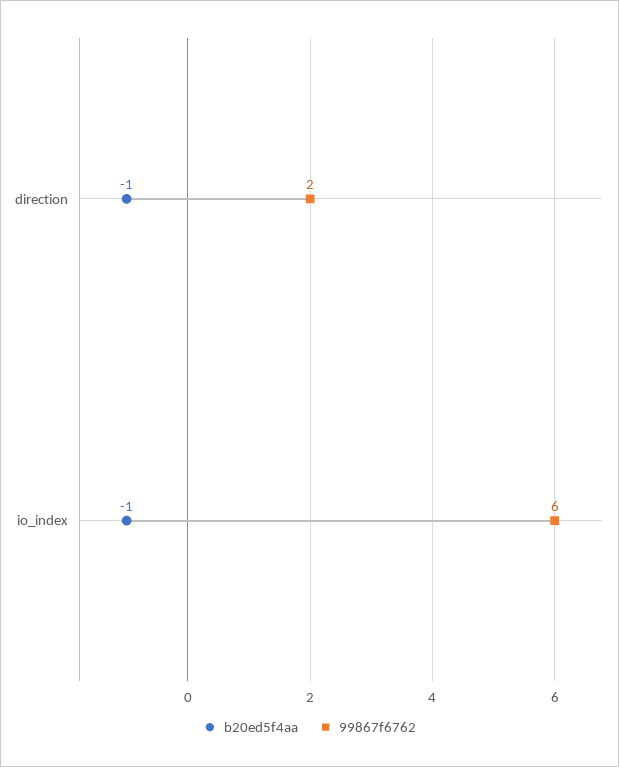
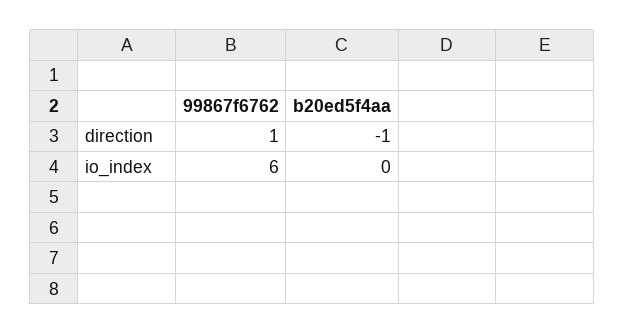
  {
    "b20ed5f4aa": {
      "direction": -1,
-     "io_index": -1
+     "io_index": 0
    },
    "99867f6762": {
-     "direction": 2,
+     "direction": 1,
      "io_index": 6
    }
  }

